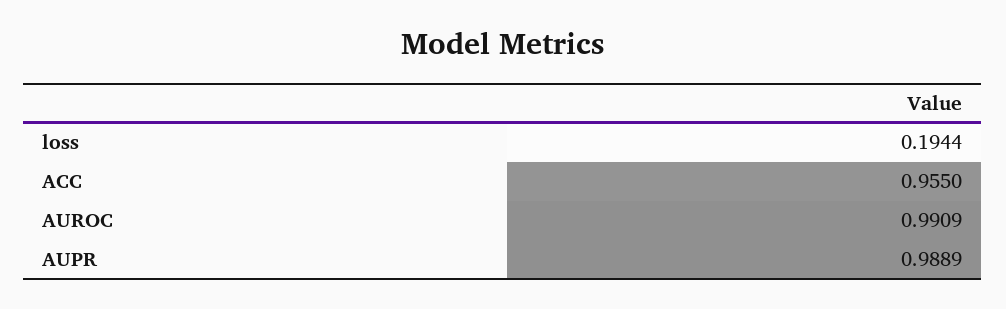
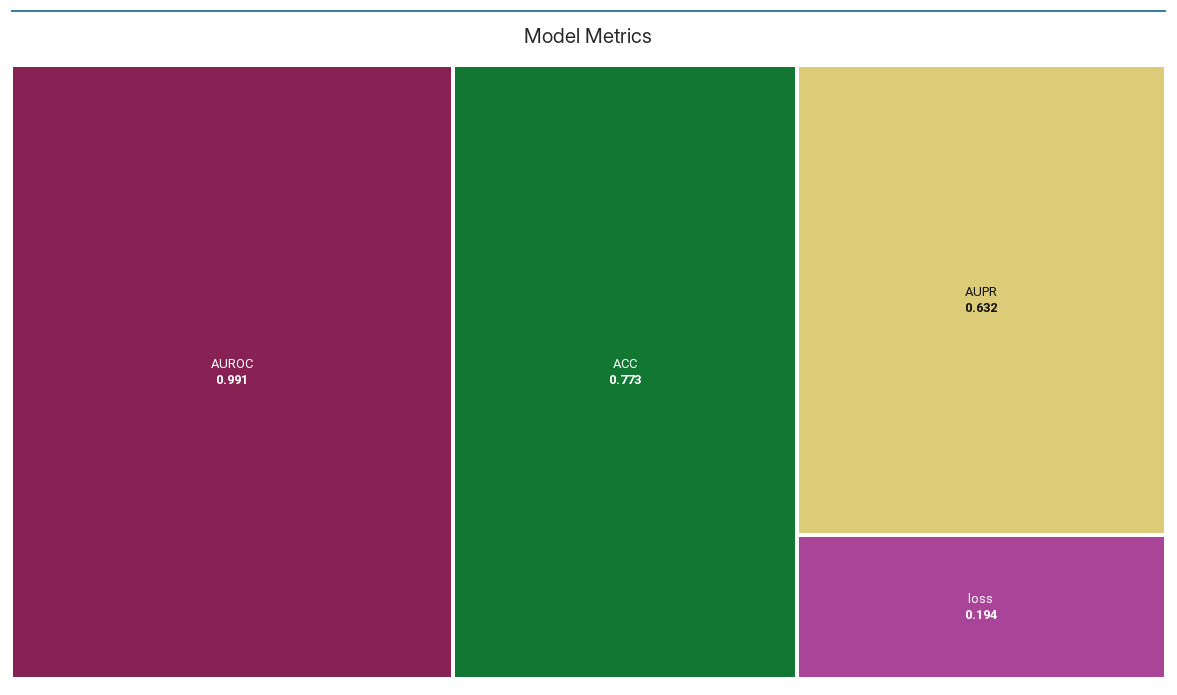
  {
    "loss": 0.1944,
-   "ACC": 0.955,
+   "ACC": 0.773,
    "AUROC": 0.9909,
-   "AUPR": 0.9889
+   "AUPR": 0.632
  }

